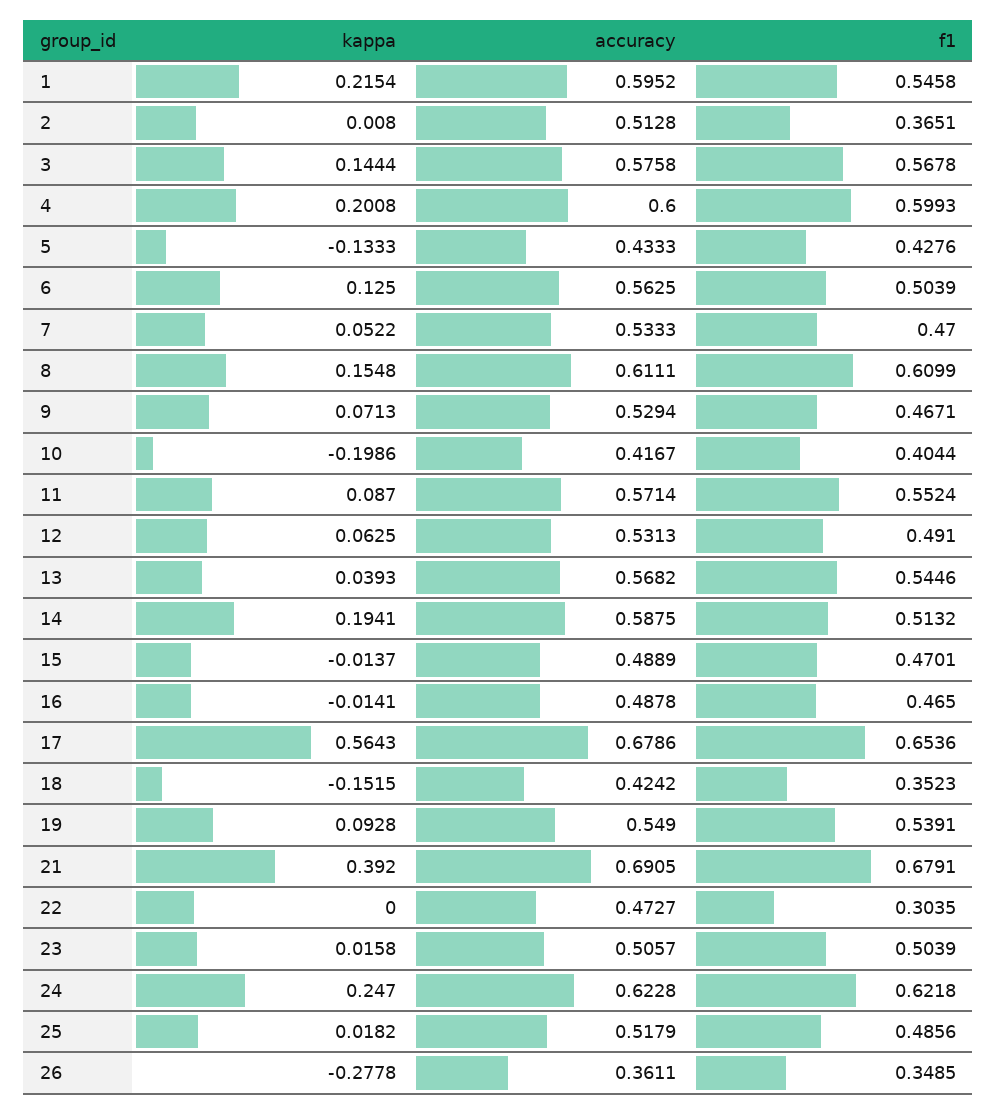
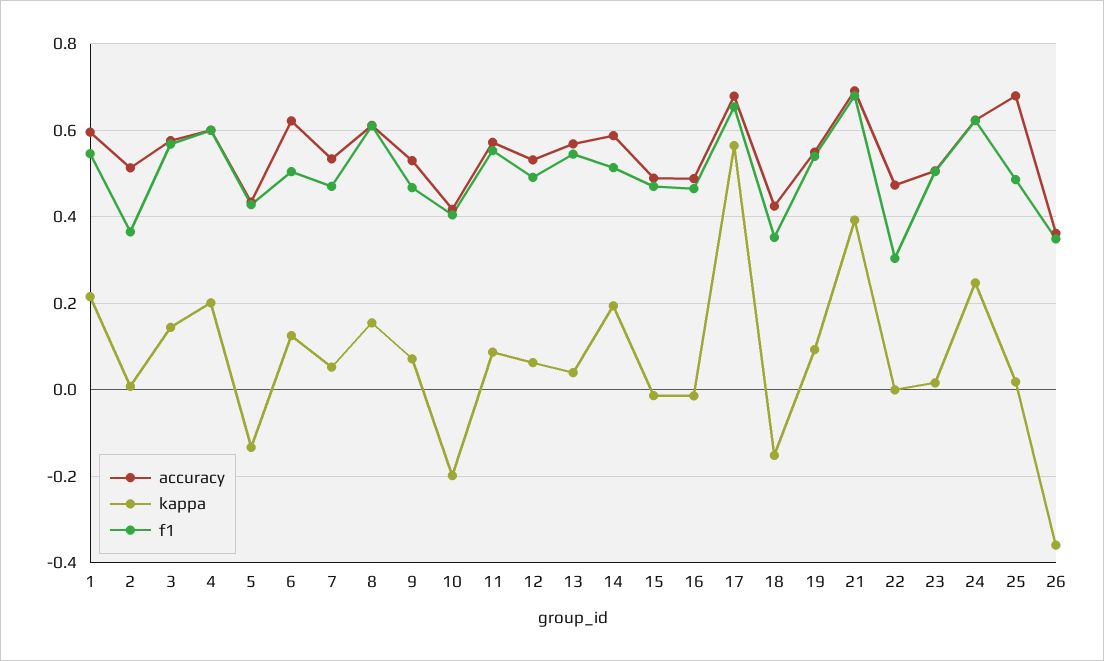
  {
    "kappa": {
      "1": 0.2154,
      "2": 0.008,
      "3": 0.1444,
      "4": 0.2008,
      "5": -0.1333,
      "6": 0.125,
      "7": 0.0522,
      "8": 0.1548,
      "9": 0.0713,
      "10": -0.1986,
      "11": 0.087,
      "12": 0.0625,
      "13": 0.0393,
      "14": 0.1941,
      "15": -0.0137,
      "16": -0.0141,
      "17": 0.5643,
      "18": -0.1515,
      "19": 0.0928,
      "21": 0.392,
      "22": 0,
      "23": 0.0158,
      "24": 0.247,
      "25": 0.0182,
-     "26": -0.2778
+     "26": -0.36
    },
    "accuracy": {
      "1": 0.5952,
      "2": 0.5128,
      "3": 0.5758,
      "4": 0.6,
      "5": 0.4333,
-     "6": 0.5625,
+     "6": 0.62,
      "7": 0.5333,
      "8": 0.6111,
      "9": 0.5294,
      "10": 0.4167,
      "11": 0.5714,
      "12": 0.5313,
      "13": 0.5682,
      "14": 0.5875,
      "15": 0.4889,
      "16": 0.4878,
      "17": 0.6786,
      "18": 0.4242,
      "19": 0.549,
      "21": 0.6905,
      "22": 0.4727,
      "23": 0.5057,
      "24": 0.6228,
-     "25": 0.5179,
+     "25": 0.68,
      "26": 0.3611
    },
    "f1": {
      "1": 0.5458,
      "2": 0.3651,
      "3": 0.5678,
      "4": 0.5993,
      "5": 0.4276,
      "6": 0.5039,
      "7": 0.47,
      "8": 0.6099,
      "9": 0.4671,
      "10": 0.4044,
      "11": 0.5524,
      "12": 0.491,
      "13": 0.5446,
      "14": 0.5132,
      "15": 0.4701,
      "16": 0.465,
      "17": 0.6536,
      "18": 0.3523,
      "19": 0.5391,
      "21": 0.6791,
      "22": 0.3035,
      "23": 0.5039,
      "24": 0.6218,
      "25": 0.4856,
      "26": 0.3485
    }
  }

